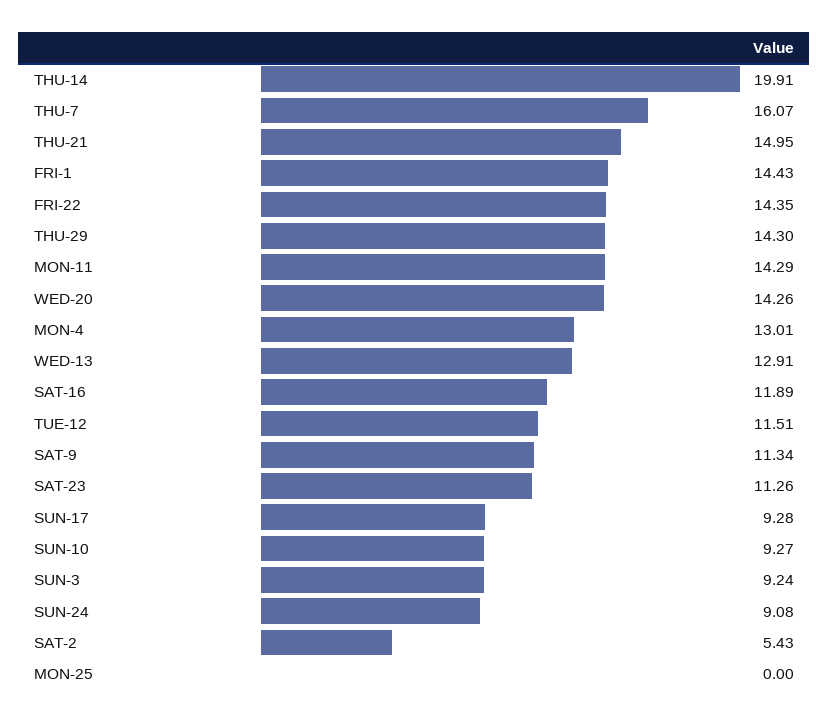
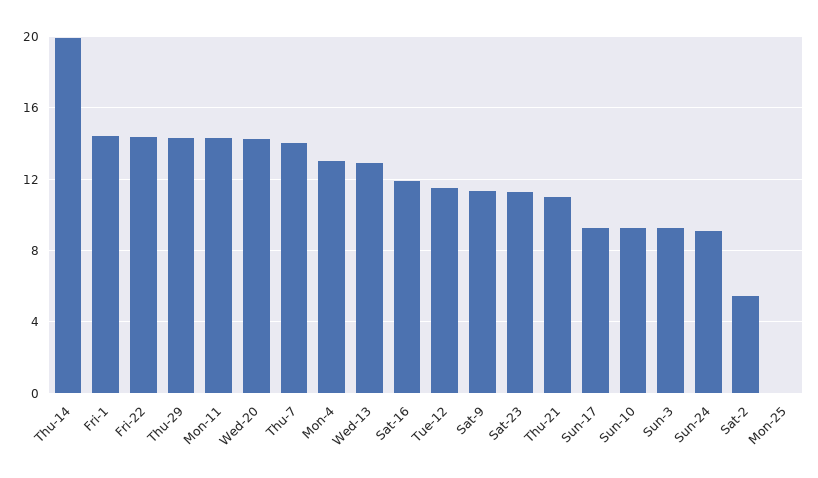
  {
    "THU-14": 19.91,
-   "THU-7": 16.07,
+   "THU-7": 14,
-   "THU-21": 14.95,
+   "THU-21": 11,
    "FRI-1": 14.43,
    "FRI-22": 14.35,
    "THU-29": 14.3,
    "MON-11": 14.29,
    "WED-20": 14.26,
    "MON-4": 13.01,
    "WED-13": 12.91,
    "SAT-16": 11.89,
    "TUE-12": 11.51,
    "SAT-9": 11.34,
    "SAT-23": 11.26,
    "SUN-17": 9.28,
    "SUN-10": 9.27,
    "SUN-3": 9.24,
    "SUN-24": 9.08,
    "SAT-2": 5.43,
    "MON-25": 0
  }

